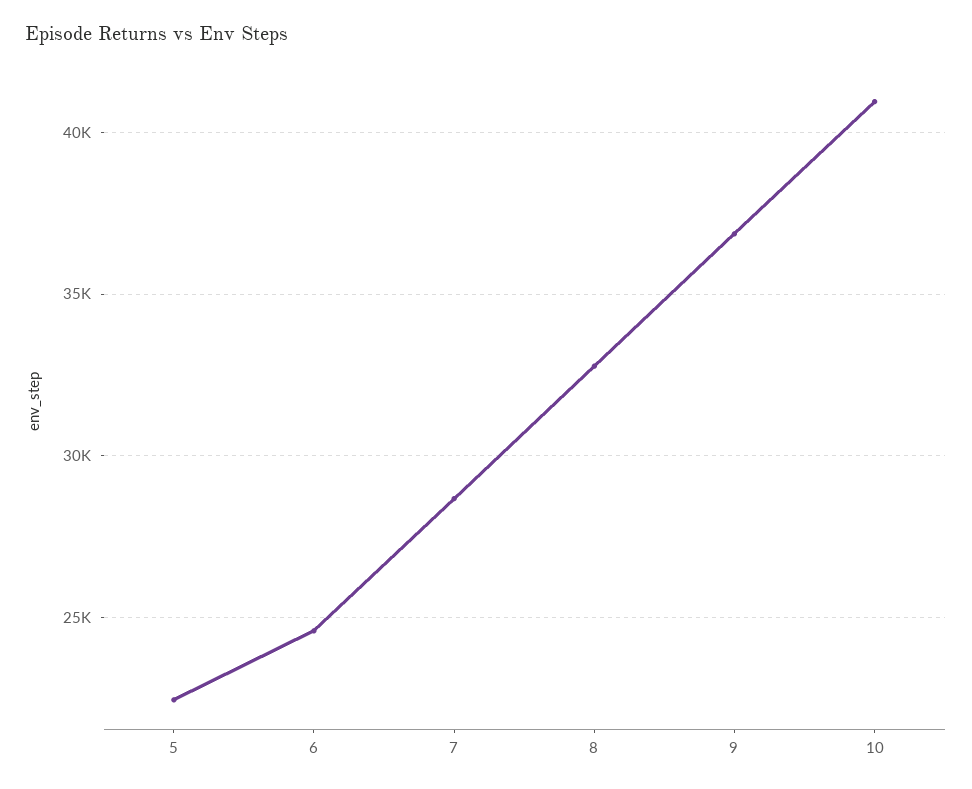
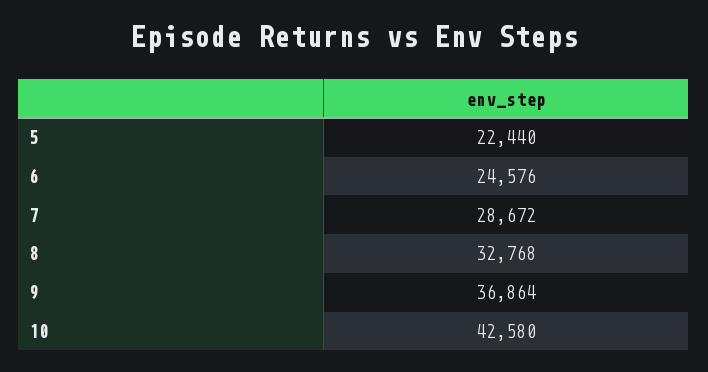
  {
    "5": 22440,
    "6": 24576,
    "7": 28672,
    "8": 32768,
    "9": 36864,
-   "10": 41000
+   "10": 42580
  }

